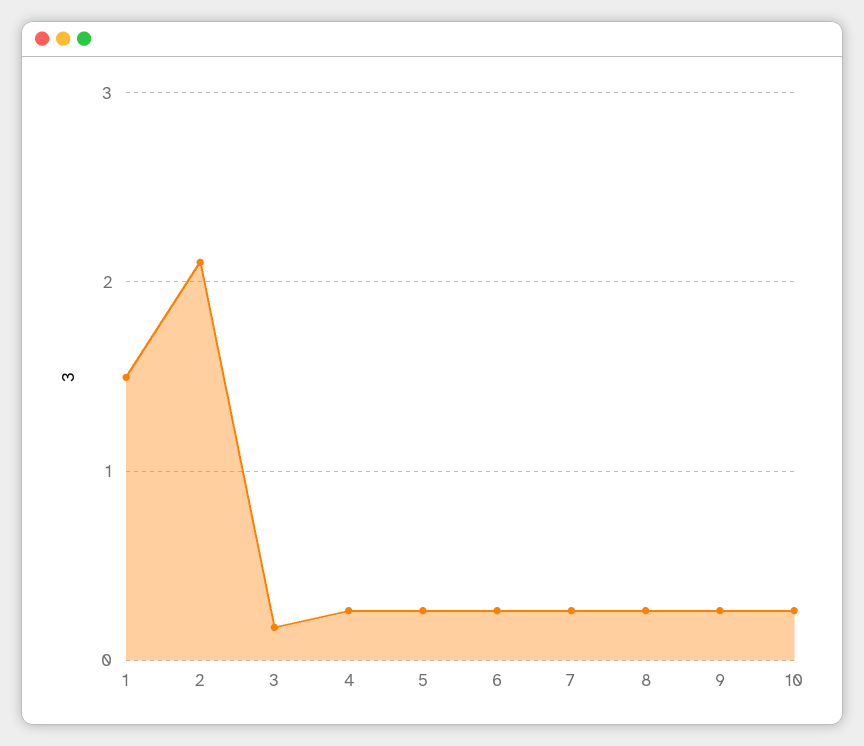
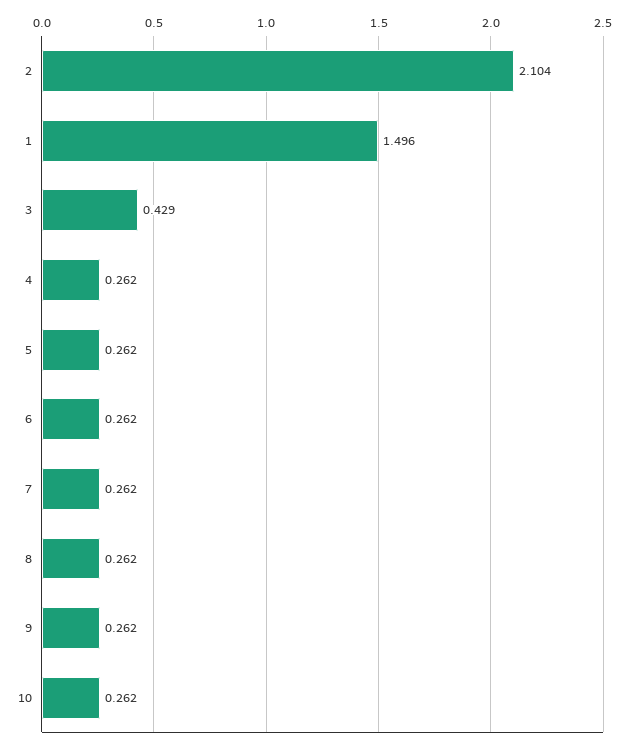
  {
    "1": 1.496,
    "2": 2.104,
-   "3": 0.2,
+   "3": 0.429,
    "4": 0.262,
    "5": 0.262,
    "6": 0.262,
    "7": 0.262,
    "8": 0.262,
    "9": 0.262,
    "10": 0.262
  }

